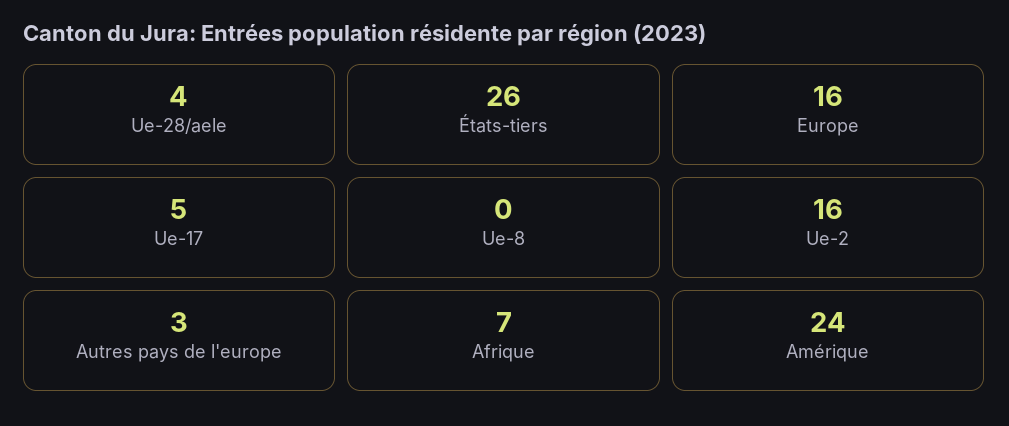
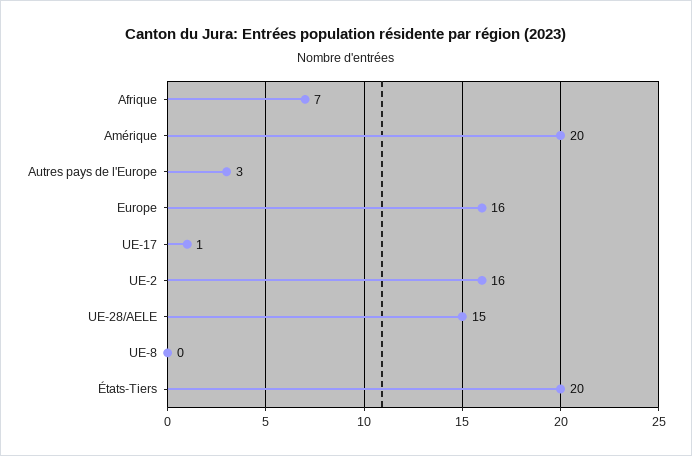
  {
-   "Ue-28/aele": 4,
+   "Ue-28/aele": 15,
-   "États-tiers": 26,
+   "États-tiers": 20,
    "Europe": 16,
-   "Ue-17": 5,
+   "Ue-17": 1,
    "Ue-8": 0,
    "Ue-2": 16,
    "Autres pays de l'europe": 3,
    "Afrique": 7,
-   "Amérique": 24
+   "Amérique": 20
  }

